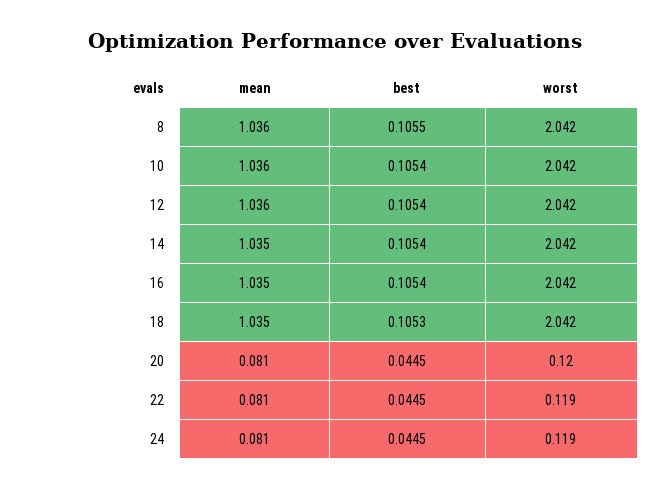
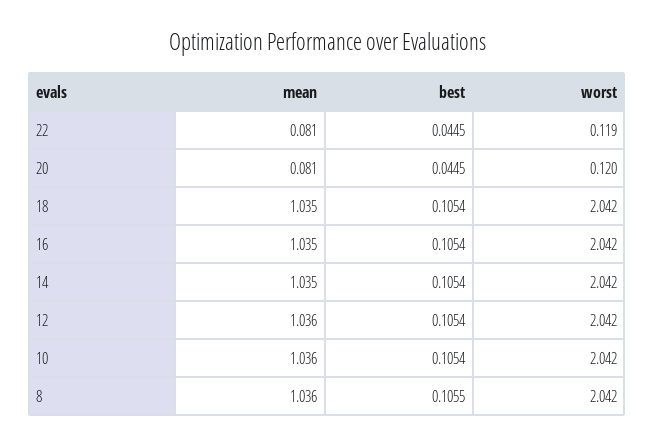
  {
    "mean": {
      "8": 1.036,
      "10": 1.036,
      "12": 1.036,
      "14": 1.035,
      "16": 1.035,
      "18": 1.035,
      "20": 0.081,
-     "22": 0.081,
+     "22": 0.081
-     "24": 0.081
    },
    "best": {
      "8": 0.1055,
      "10": 0.1054,
      "12": 0.1054,
      "14": 0.1054,
      "16": 0.1054,
-     "18": 0.1053,
+     "18": 0.1054,
      "20": 0.0445,
-     "22": 0.0445,
+     "22": 0.0445
-     "24": 0.0445
    },
    "worst": {
      "8": 2.042,
      "10": 2.042,
      "12": 2.042,
      "14": 2.042,
      "16": 2.042,
      "18": 2.042,
      "20": 0.12,
-     "22": 0.119,
+     "22": 0.119
-     "24": 0.119
    }
  }

